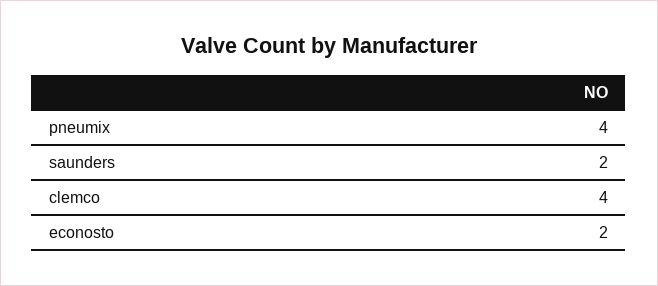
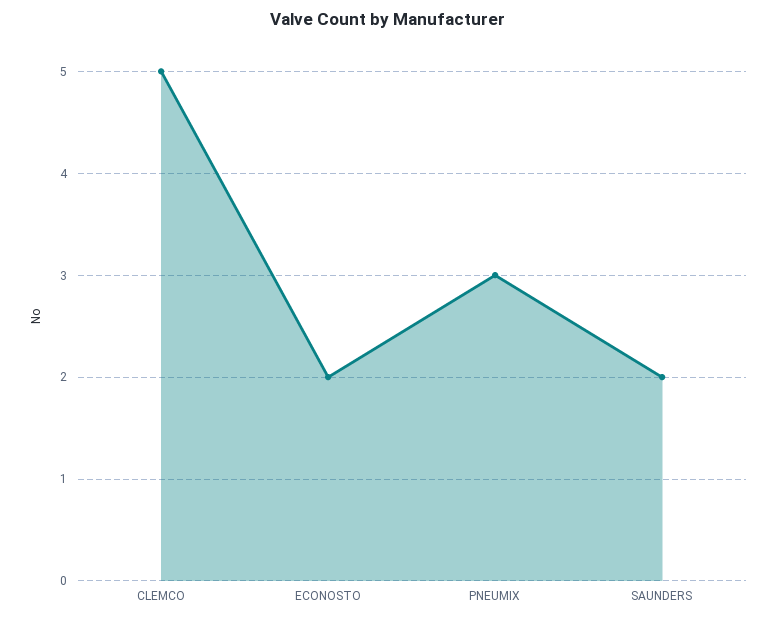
  {
-   "pneumix": 4,
+   "pneumix": 3,
    "saunders": 2,
-   "clemco": 4,
+   "clemco": 5,
    "econosto": 2
  }

